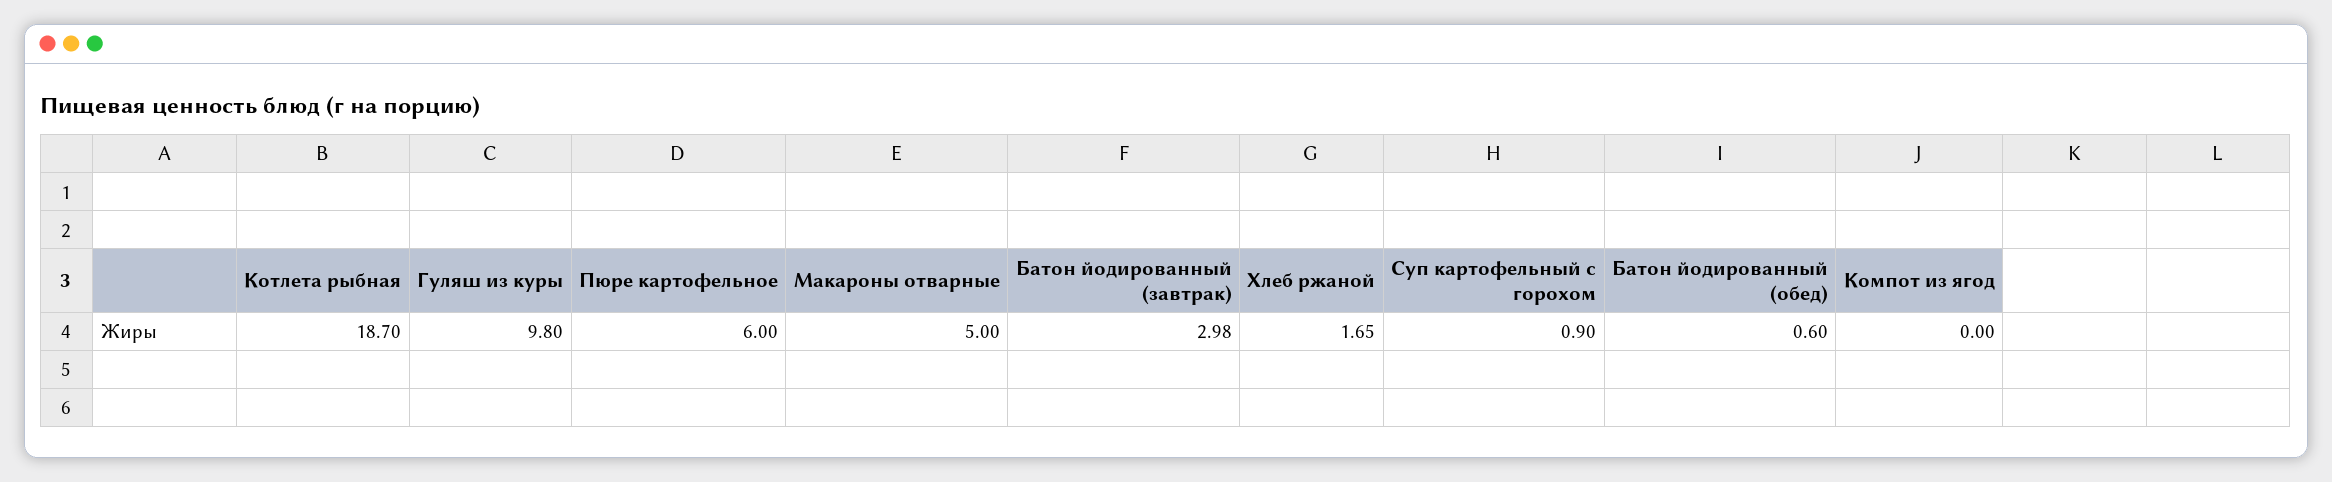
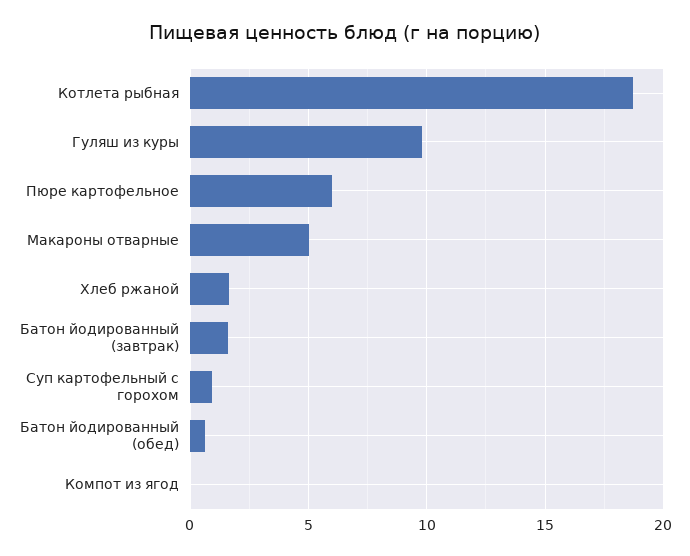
  {
    "Котлета рыбная": 18.7,
    "Гуляш из куры": 9.8,
    "Пюре картофельное": 6,
    "Макароны отварные": 5,
-   "Батон йодированный (завтрак)": 2.98,
+   "Батон йодированный (завтрак)": 1.5,
    "Хлеб ржаной": 1.65,
    "Суп картофельный с горохом": 0.9,
    "Батон йодированный (обед)": 0.6,
    "Компот из ягод": 0
  }

